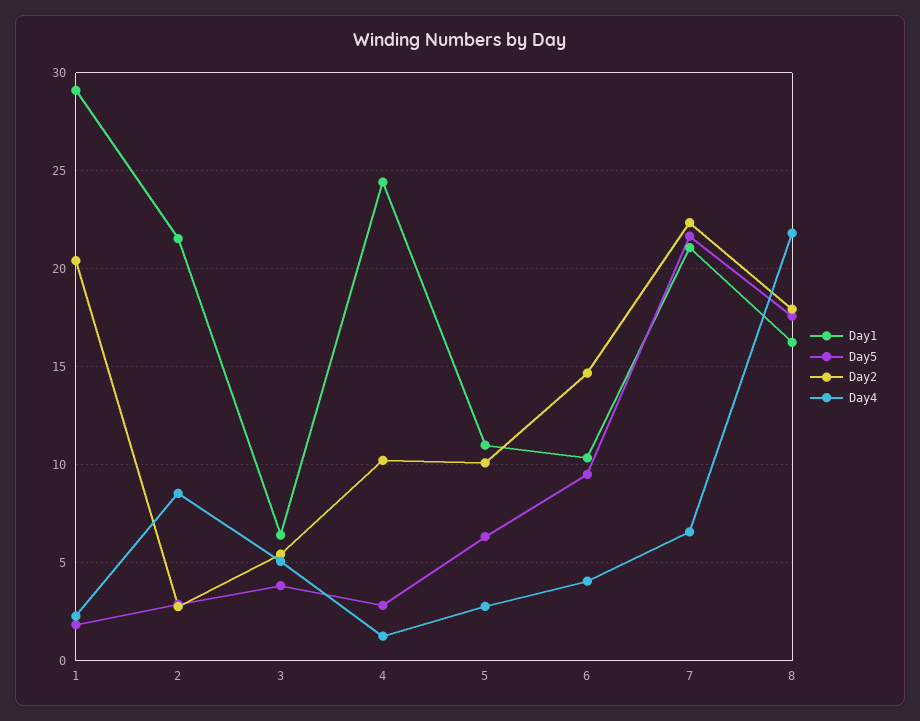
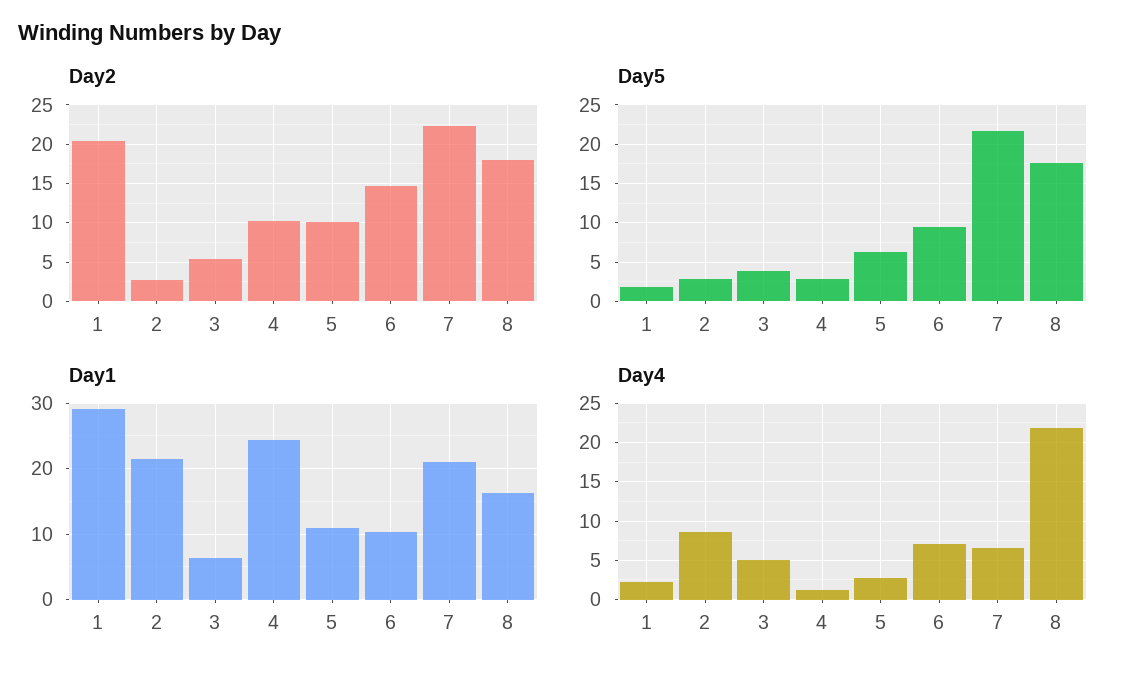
  {
    "Day1": {
      "1": 29,
      "2": 21.5,
      "3": 6.5,
      "4": 24.5,
      "5": 11,
      "6": 10.5,
      "7": 21,
      "8": 16.5
    },
    "Day5": {
      "1": 2,
      "2": 3,
      "3": 4,
      "4": 3,
      "5": 6.5,
      "6": 9.5,
      "7": 21.5,
      "8": 17.5
    },
    "Day2": {
      "1": 20.5,
      "2": 3,
      "3": 5.5,
      "4": 10,
      "5": 10,
      "6": 14.5,
      "7": 22.5,
      "8": 18
    },
    "Day4": {
      "1": 2.5,
      "2": 8.5,
      "3": 5,
      "4": 1.5,
      "5": 3,
-     "6": 4,
+     "6": 7,
      "7": 6.5,
      "8": 22
    }
  }

